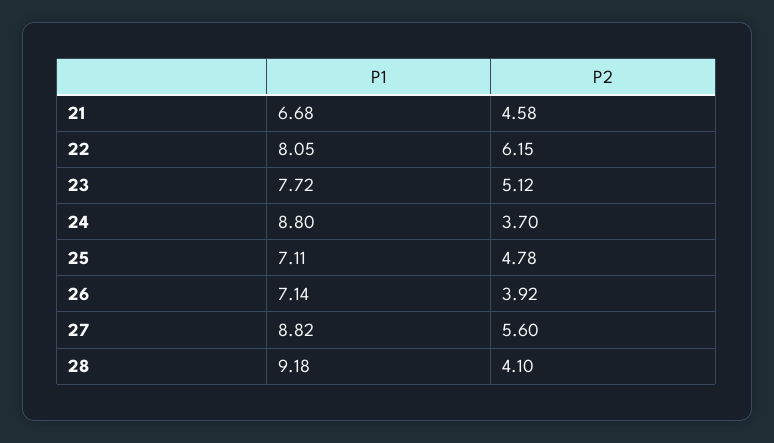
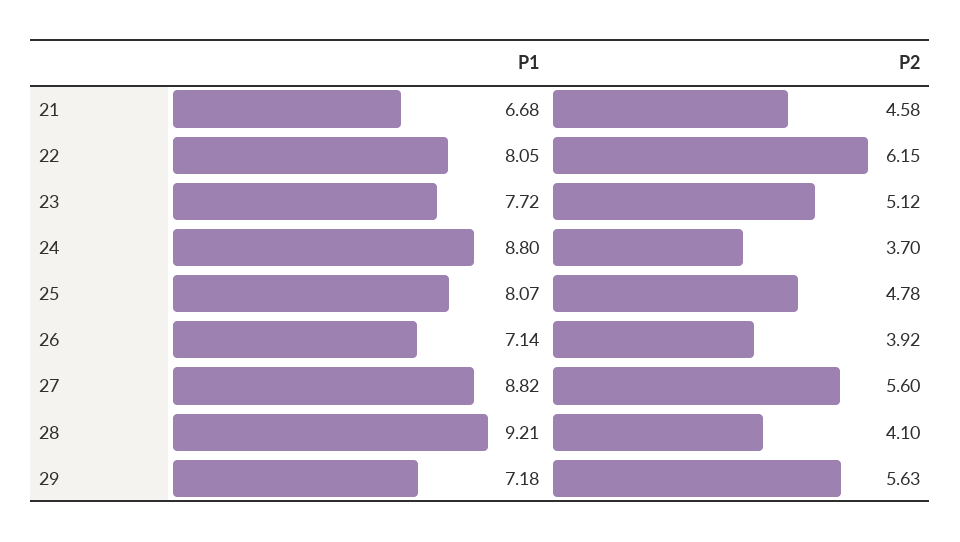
  {
    "P1": {
      "21": 6.68,
      "22": 8.05,
      "23": 7.72,
      "24": 8.8,
-     "25": 7.11,
+     "25": 8.07,
      "26": 7.14,
      "27": 8.82,
-     "28": 9.18
+     "28": 9.21,
+     "29": 7.18
    },
    "P2": {
      "21": 4.58,
      "22": 6.15,
      "23": 5.12,
      "24": 3.7,
      "25": 4.78,
      "26": 3.92,
      "27": 5.6,
-     "28": 4.1
+     "28": 4.1,
+     "29": 5.63
    }
  }

